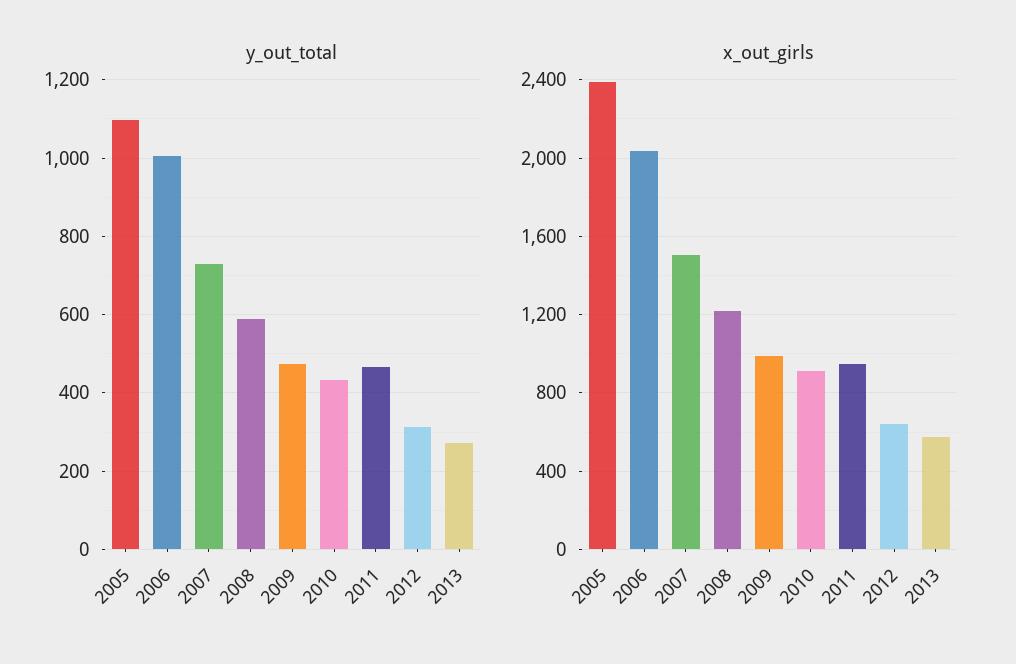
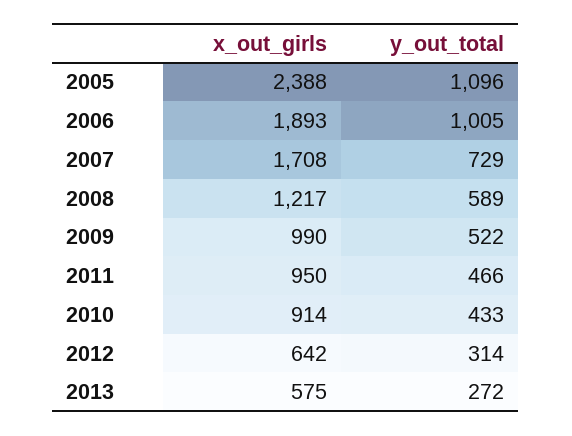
  {
    "y_out_total": {
      "2005": 1096,
      "2006": 1005,
      "2007": 729,
      "2008": 589,
-     "2009": 480,
+     "2009": 522,
      "2010": 433,
      "2011": 466,
      "2012": 314,
      "2013": 272
    },
    "x_out_girls": {
      "2005": 2388,
-     "2006": 2050,
+     "2006": 1893,
-     "2007": 1500,
+     "2007": 1708,
      "2008": 1217,
      "2009": 990,
      "2010": 914,
      "2011": 950,
      "2012": 642,
      "2013": 575
    }
  }

